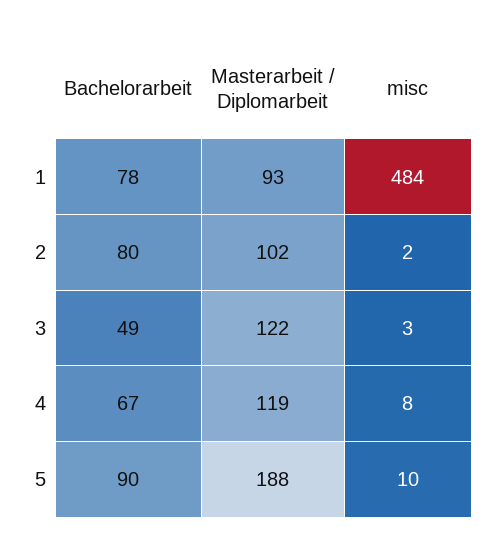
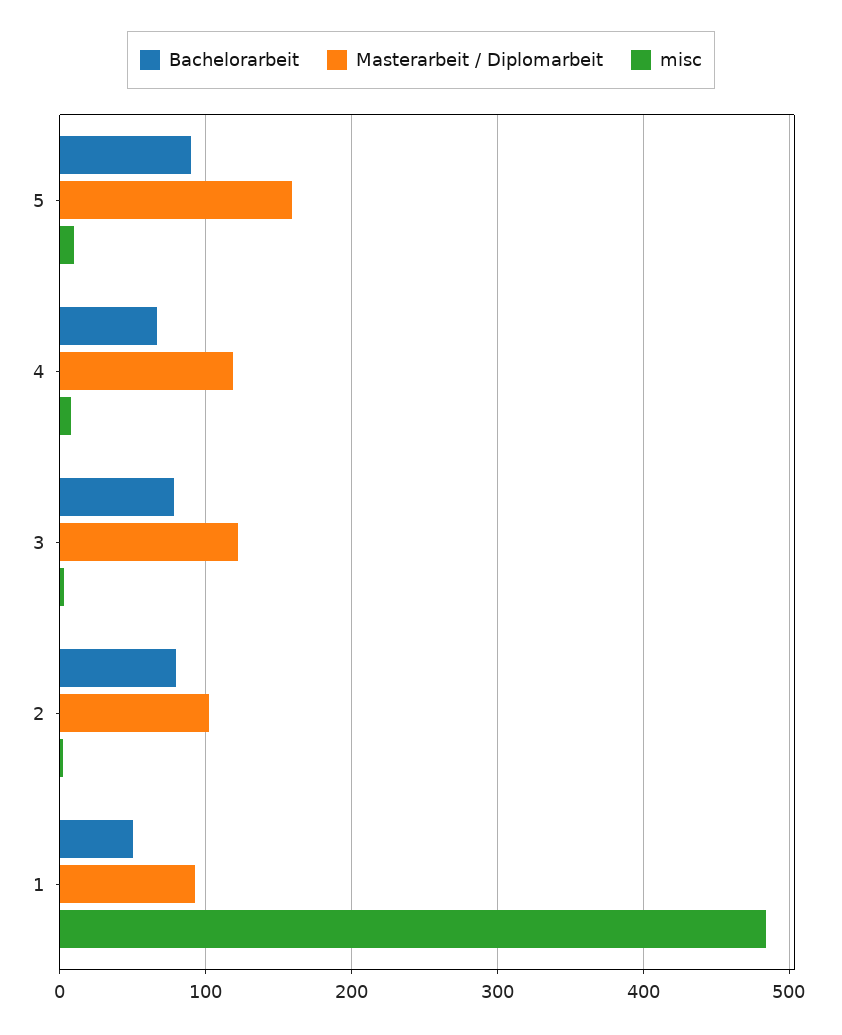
  {
    "Bachelorarbeit": {
-     "1": 78,
+     "1": 50,
      "2": 80,
-     "3": 49,
+     "3": 80,
      "4": 67,
      "5": 90
    },
    "Masterarbeit / Diplomarbeit": {
      "1": 93,
      "2": 102,
      "3": 122,
      "4": 119,
-     "5": 188
+     "5": 160
    },
    "misc": {
      "1": 484,
      "2": 2,
      "3": 3,
      "4": 8,
      "5": 10
    }
  }

